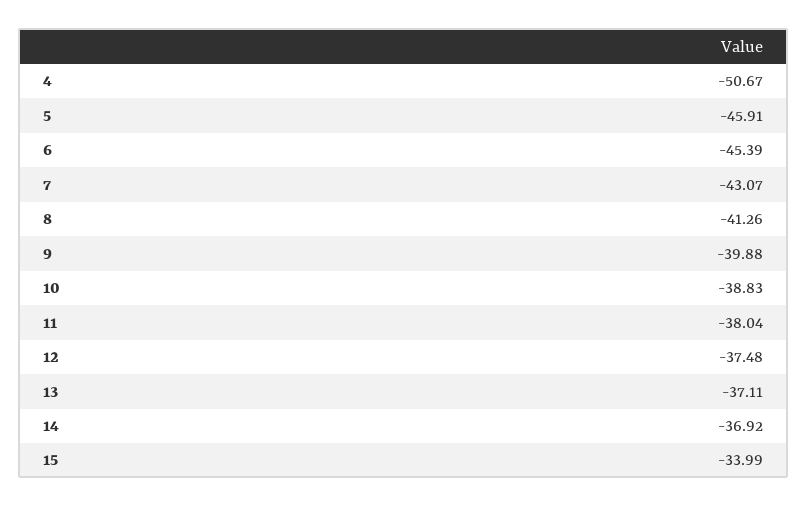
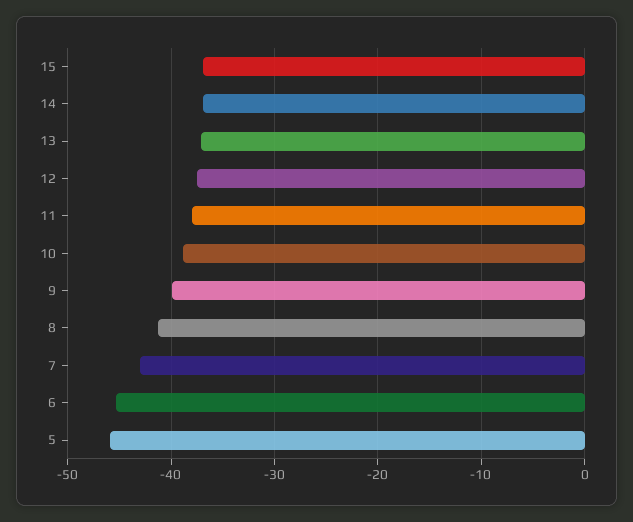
  {
-   "4": -50.67,
    "5": -45.91,
    "6": -45.39,
    "7": -43.07,
    "8": -41.26,
    "9": -39.88,
    "10": -38.83,
    "11": -38.04,
    "12": -37.48,
    "13": -37.11,
    "14": -36.92,
-   "15": -33.99
+   "15": -37
  }

